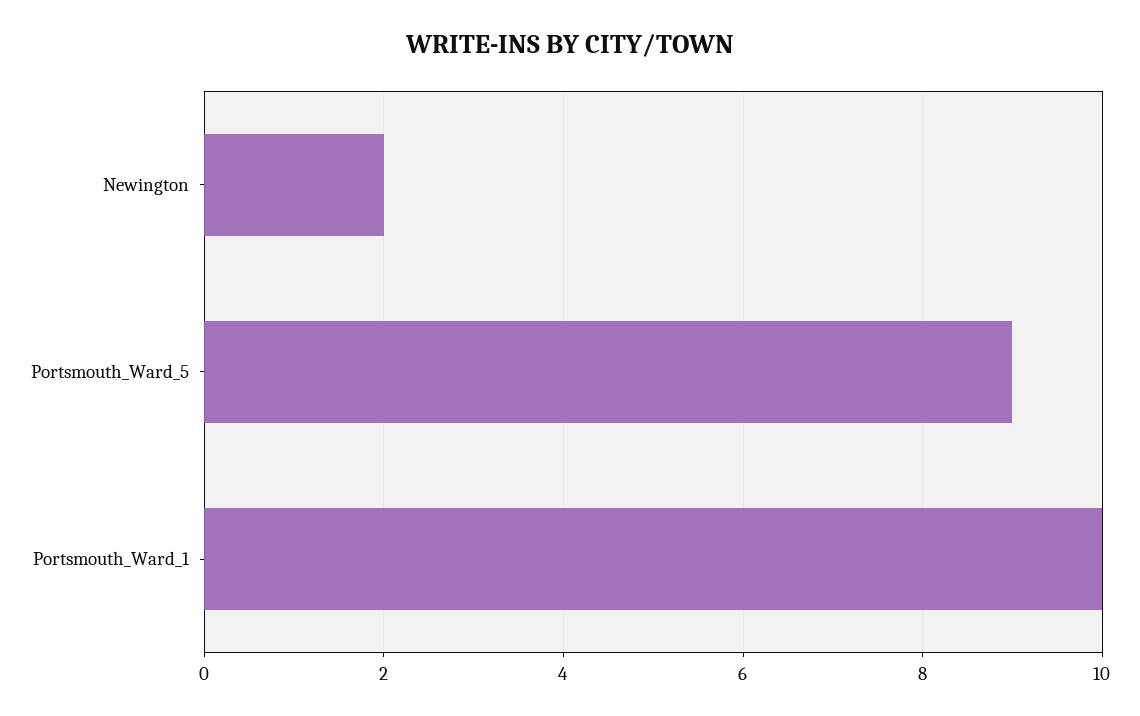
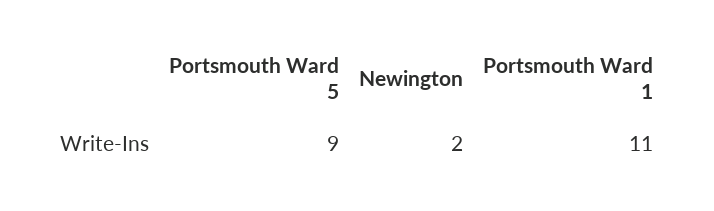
  {
    "Newington": 2,
    "Portsmouth_Ward_5": 9,
-   "Portsmouth_Ward_1": 10
+   "Portsmouth_Ward_1": 11
  }

